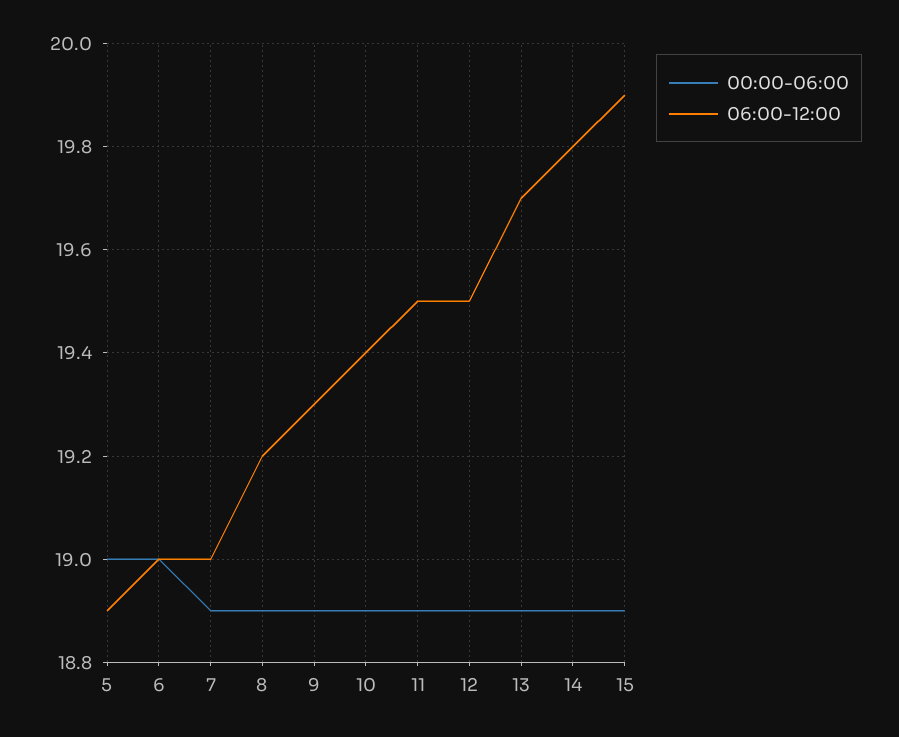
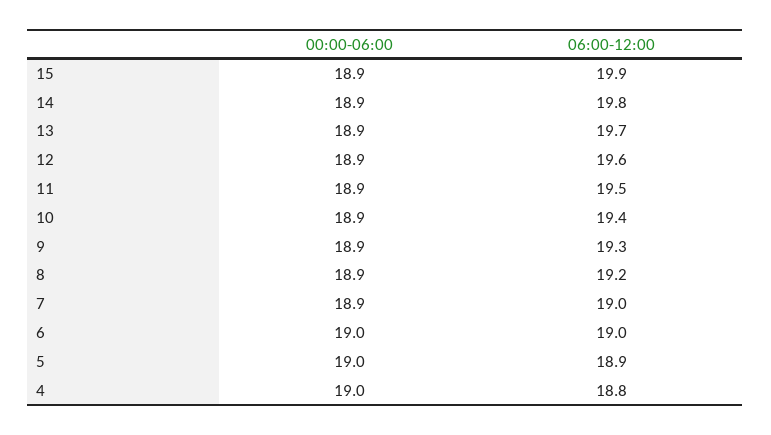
  {
    "00:00-06:00": {
      "5": 19,
      "6": 19,
      "7": 18.9,
      "8": 18.9,
      "9": 18.9,
      "10": 18.9,
      "11": 18.9,
      "12": 18.9,
      "13": 18.9,
      "14": 18.9,
-     "15": 18.9
+     "15": 18.9,
+     "4": 19
    },
    "06:00-12:00": {
      "5": 18.9,
      "6": 19,
      "7": 19,
      "8": 19.2,
      "9": 19.3,
      "10": 19.4,
      "11": 19.5,
-     "12": 19.5,
+     "12": 19.6,
      "13": 19.7,
      "14": 19.8,
-     "15": 19.9
+     "15": 19.9,
+     "4": 18.8
    }
  }

